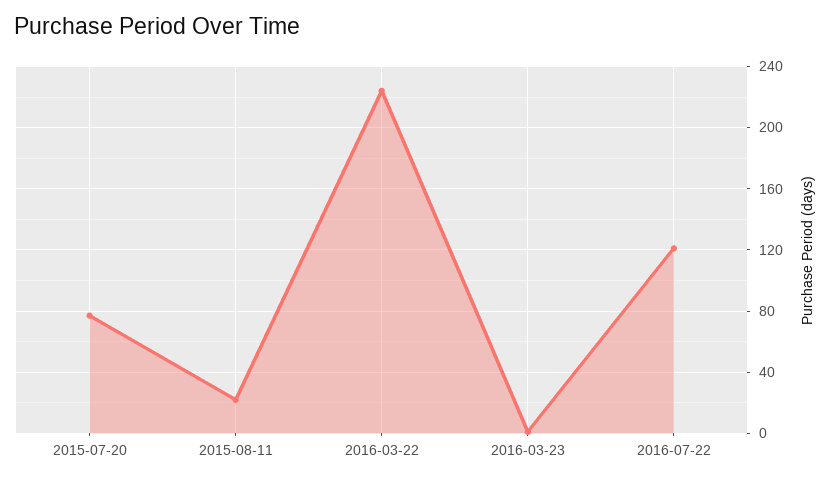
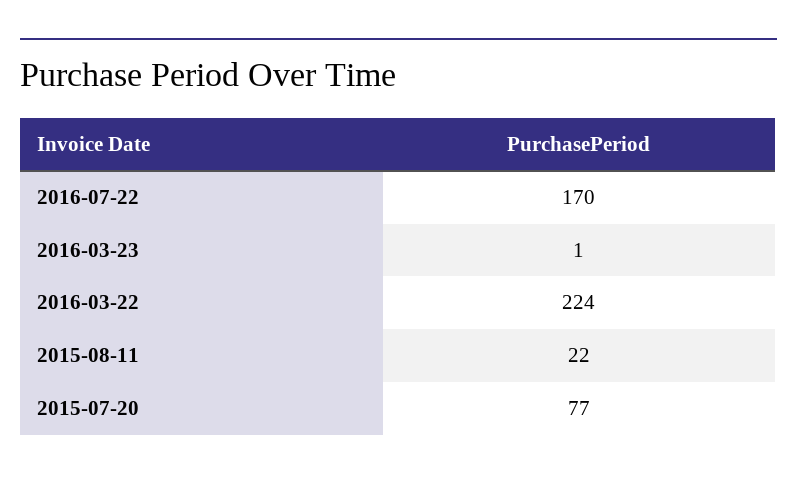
  {
    "2015-07-20": 77,
    "2015-08-11": 22,
    "2016-03-22": 224,
    "2016-03-23": 1,
-   "2016-07-22": 120
+   "2016-07-22": 170
  }

